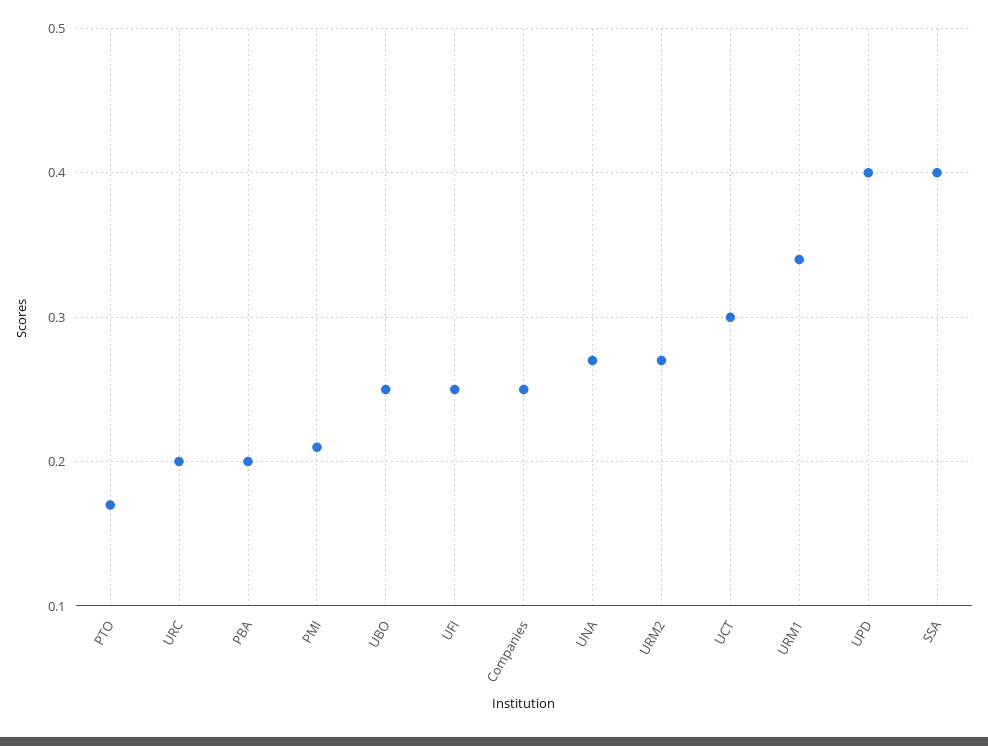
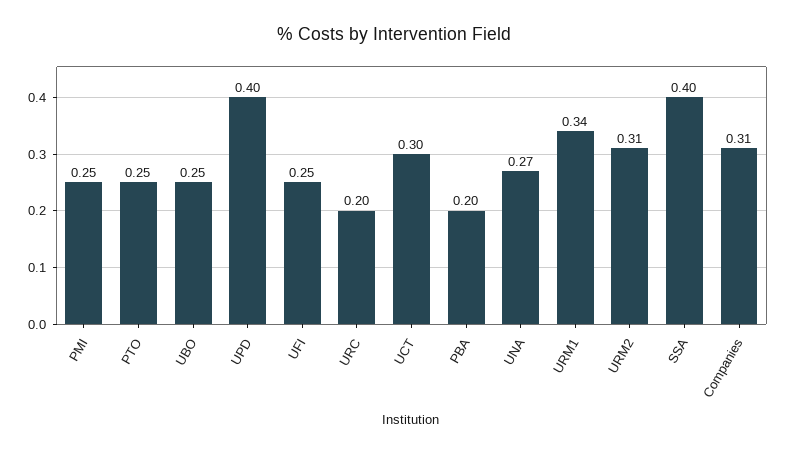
  {
-   "PTO": 0.17,
+   "PTO": 0.25,
    "URC": 0.2,
    "PBA": 0.2,
-   "PMI": 0.21,
+   "PMI": 0.25,
    "UBO": 0.25,
    "UFI": 0.25,
-   "Companies": 0.25,
+   "Companies": 0.31,
    "UNA": 0.27,
-   "URM2": 0.27,
+   "URM2": 0.31,
    "UCT": 0.3,
    "URM1": 0.34,
    "UPD": 0.4,
    "SSA": 0.4
  }

